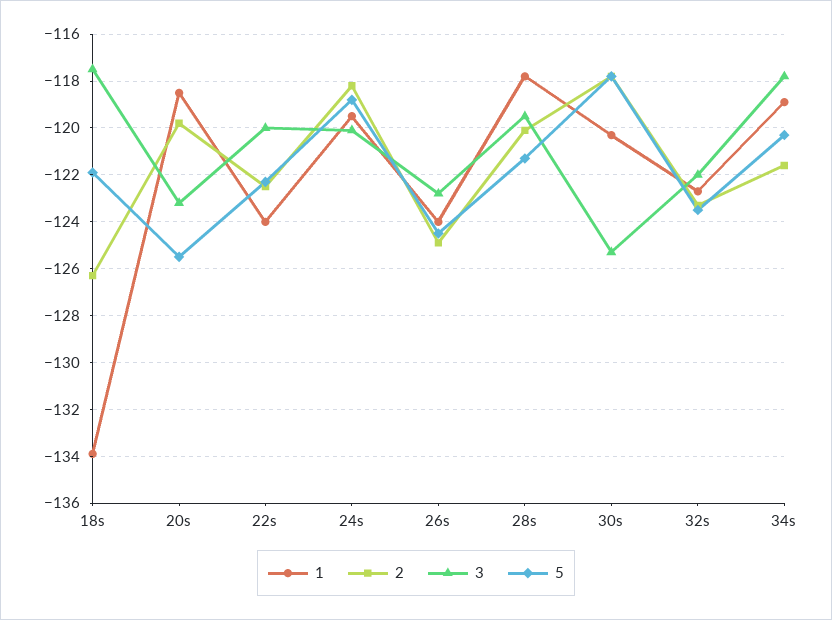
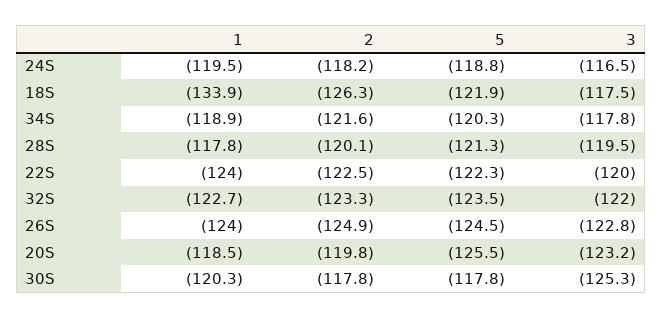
  {
    "1": {
      "18s": -133.9,
      "20s": -118.5,
      "22s": -124,
      "24s": -119.5,
      "26s": -124,
      "28s": -117.8,
      "30s": -120.3,
      "32s": -122.7,
      "34s": -118.9
    },
    "2": {
      "18s": -126.3,
      "20s": -119.8,
      "22s": -122.5,
      "24s": -118.2,
      "26s": -124.9,
      "28s": -120.1,
      "30s": -117.8,
      "32s": -123.3,
      "34s": -121.6
    },
    "3": {
      "18s": -117.5,
      "20s": -123.2,
      "22s": -120,
-     "24s": -120,
+     "24s": -116.5,
      "26s": -122.8,
      "28s": -119.5,
      "30s": -125.3,
      "32s": -122,
      "34s": -117.8
    },
    "5": {
      "18s": -121.9,
      "20s": -125.5,
      "22s": -122.3,
      "24s": -118.8,
      "26s": -124.5,
      "28s": -121.3,
      "30s": -117.8,
      "32s": -123.5,
      "34s": -120.3
    }
  }

